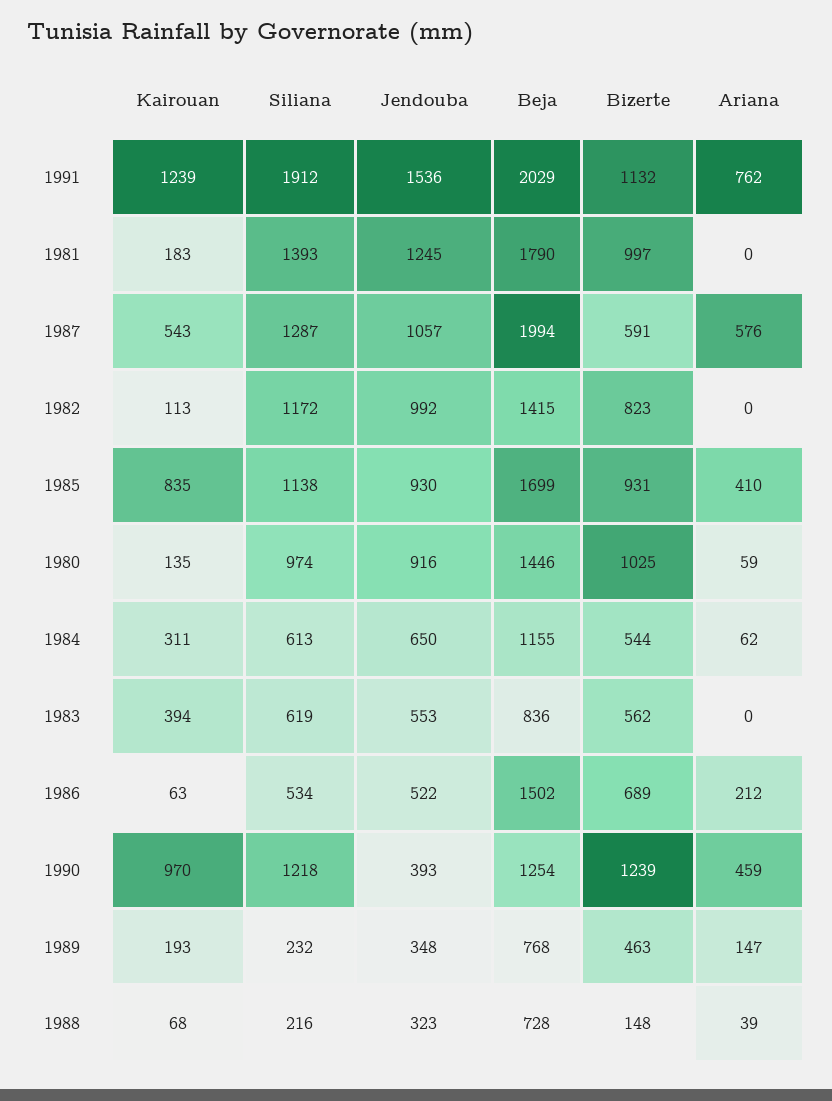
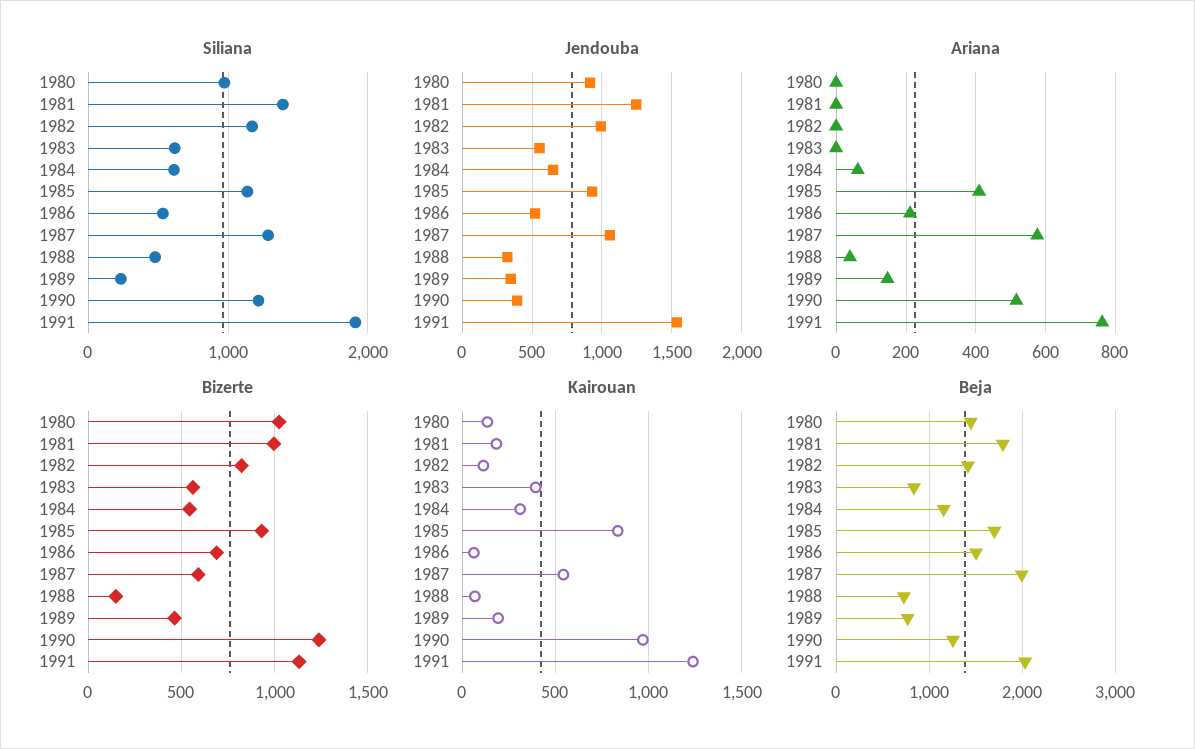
  {
    "Kairouan": {
      "1991": 1239,
      "1981": 183,
      "1987": 543,
      "1982": 113,
      "1985": 835,
      "1980": 135,
      "1984": 311,
      "1983": 394,
      "1986": 63,
      "1990": 970,
      "1989": 193,
      "1988": 68
    },
    "Siliana": {
      "1991": 1912,
      "1981": 1393,
      "1987": 1287,
      "1982": 1172,
      "1985": 1138,
      "1980": 974,
      "1984": 613,
      "1983": 619,
      "1986": 534,
      "1990": 1218,
      "1989": 232,
-     "1988": 216
+     "1988": 500
    },
    "Jendouba": {
      "1991": 1536,
      "1981": 1245,
      "1987": 1057,
      "1982": 992,
      "1985": 930,
      "1980": 916,
      "1984": 650,
      "1983": 553,
      "1986": 522,
      "1990": 393,
      "1989": 348,
      "1988": 323
    },
    "Beja": {
      "1991": 2029,
      "1981": 1790,
      "1987": 1994,
      "1982": 1415,
      "1985": 1699,
      "1980": 1446,
      "1984": 1155,
      "1983": 836,
      "1986": 1502,
      "1990": 1254,
      "1989": 768,
      "1988": 728
    },
    "Bizerte": {
      "1991": 1132,
      "1981": 997,
      "1987": 591,
      "1982": 823,
      "1985": 931,
      "1980": 1025,
      "1984": 544,
      "1983": 562,
      "1986": 689,
      "1990": 1239,
      "1989": 463,
      "1988": 148
    },
    "Ariana": {
      "1991": 762,
      "1981": 0,
      "1987": 576,
      "1982": 0,
      "1985": 410,
-     "1980": 59,
+     "1980": 0,
      "1984": 62,
      "1983": 0,
      "1986": 212,
-     "1990": 459,
+     "1990": 520,
      "1989": 147,
      "1988": 39
    }
  }

